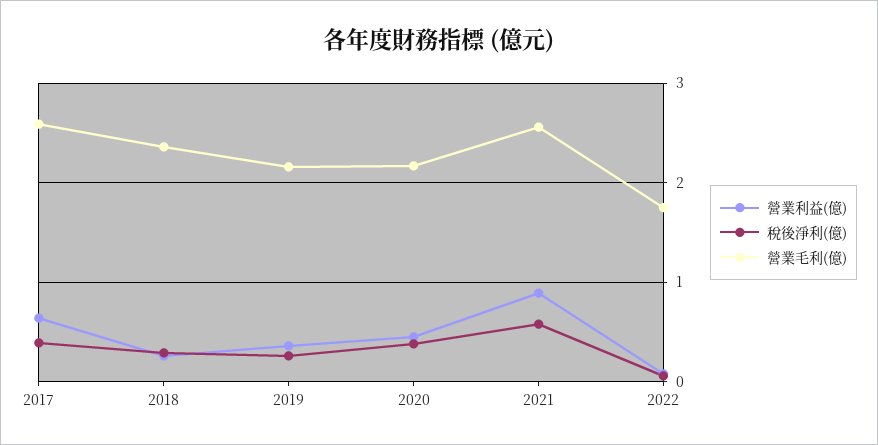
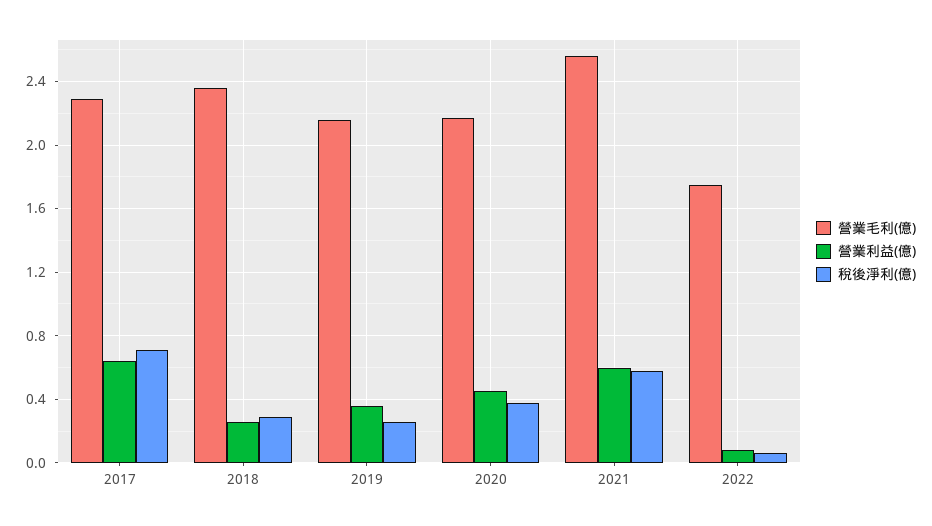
  {
    "營業利益(億)": {
      "2017": 0.65,
      "2018": 0.25,
      "2019": 0.35,
      "2020": 0.45,
-     "2021": 0.9,
+     "2021": 0.6,
      "2022": 0.1
    },
    "稅後淨利(億)": {
-     "2017": 0.4,
+     "2017": 0.7,
      "2018": 0.3,
      "2019": 0.25,
      "2020": 0.4,
      "2021": 0.6,
      "2022": 0.05
    },
    "營業毛利(億)": {
-     "2017": 2.6,
+     "2017": 2.3,
      "2018": 2.35,
      "2019": 2.15,
      "2020": 2.15,
      "2021": 2.55,
      "2022": 1.75
    }
  }

